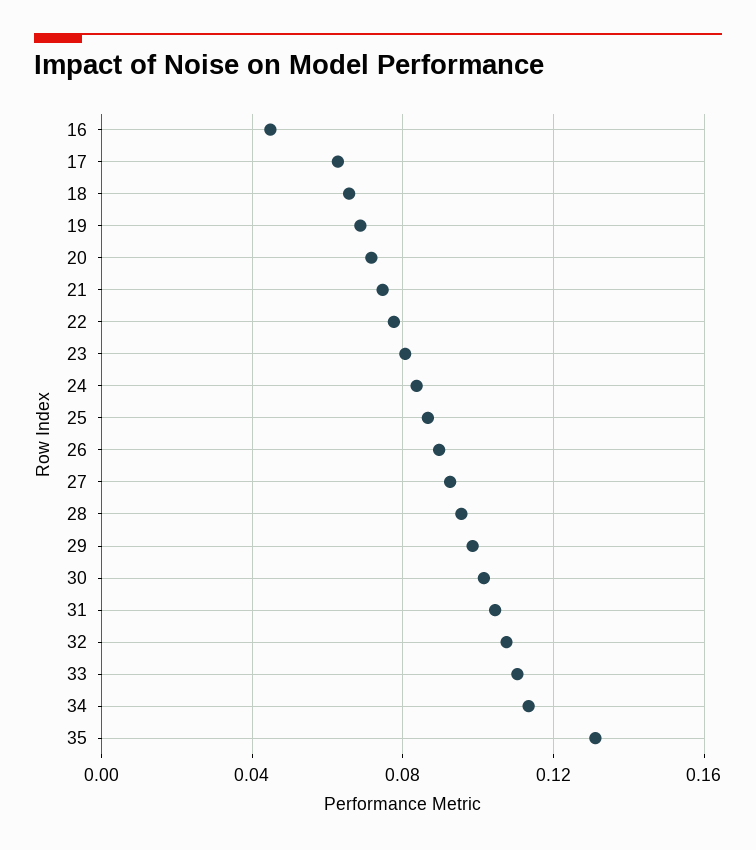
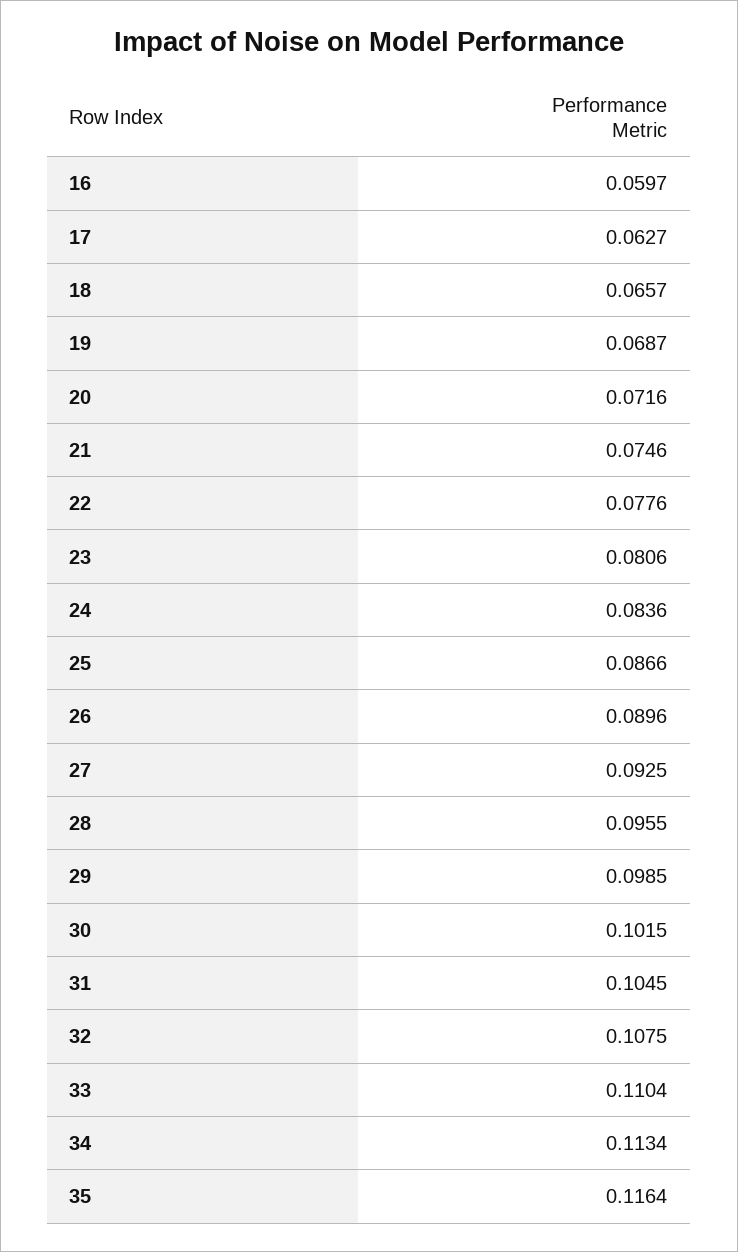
  {
-   "16": 0.045,
+   "16": 0.0597,
    "17": 0.0627,
    "18": 0.0657,
    "19": 0.0687,
    "20": 0.0716,
    "21": 0.0746,
    "22": 0.0776,
    "23": 0.0806,
    "24": 0.0836,
    "25": 0.0866,
    "26": 0.0896,
    "27": 0.0925,
    "28": 0.0955,
    "29": 0.0985,
    "30": 0.1015,
    "31": 0.1045,
    "32": 0.1075,
    "33": 0.1104,
    "34": 0.1134,
-   "35": 0.13
+   "35": 0.1164
  }

